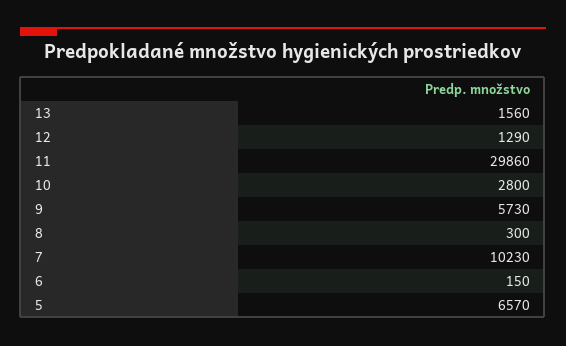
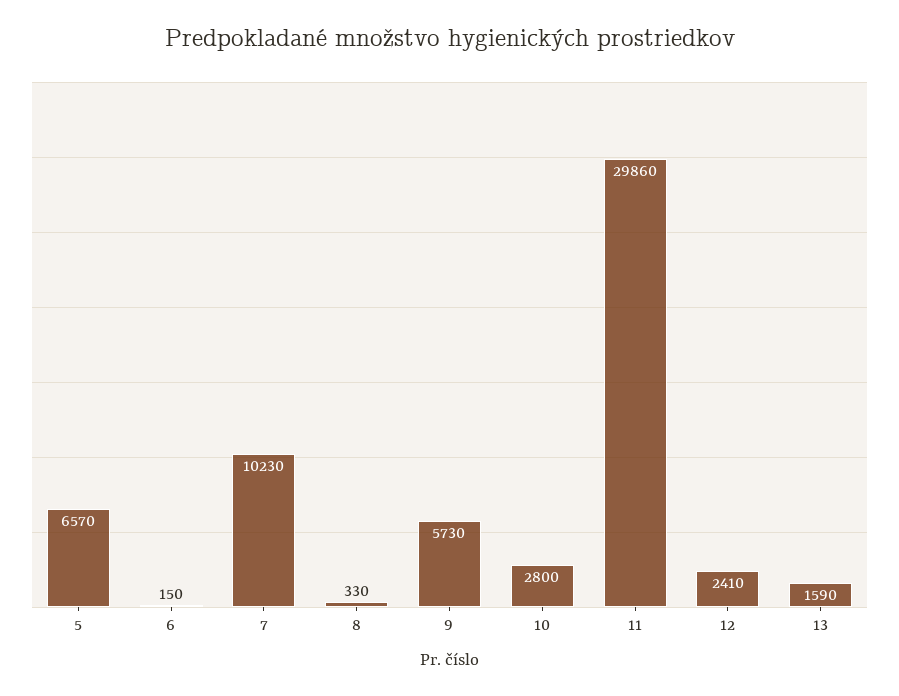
  {
-   "13": 1560,
+   "13": 1590,
-   "12": 1290,
+   "12": 2410,
    "11": 29860,
    "10": 2800,
    "9": 5730,
-   "8": 300,
+   "8": 330,
    "7": 10230,
    "6": 150,
    "5": 6570
  }

